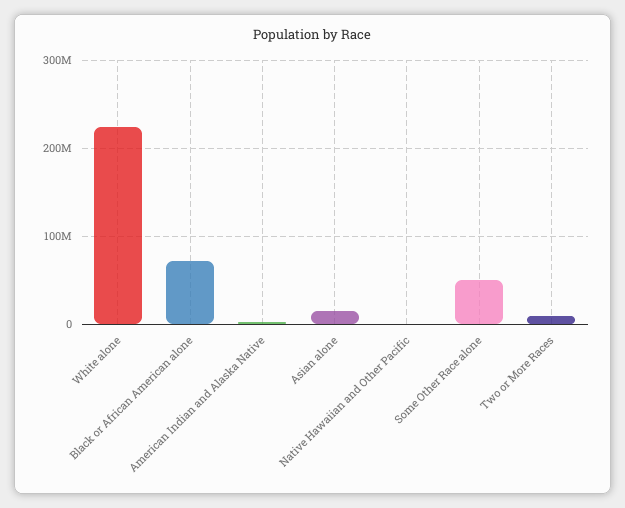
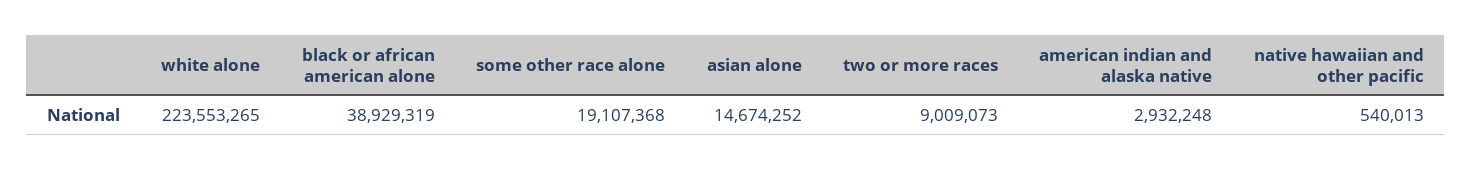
  {
    "White alone": 223553265,
-   "Black or African American alone": 70000000,
+   "Black or African American alone": 38929319,
    "American Indian and Alaska Native": 2932248,
    "Asian alone": 14674252,
    "Native Hawaiian and Other Pacific": 540013,
-   "Some Other Race alone": 50000000,
+   "Some Other Race alone": 19107368,
    "Two or More Races": 9009073
  }

